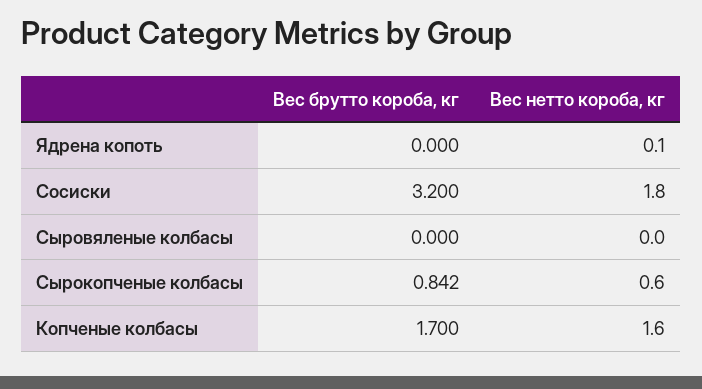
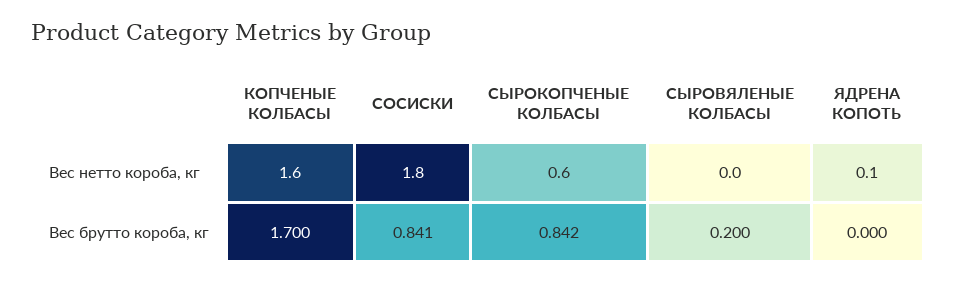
  {
    "Вес брутто короба, кг": {
      "Ядрена копоть": 0,
-     "Сосиски": 3.2,
+     "Сосиски": 0.841,
-     "Сыровяленые колбасы": 0,
+     "Сыровяленые колбасы": 0.2,
      "Сырокопченые колбасы": 0.842,
      "Копченые колбасы": 1.7
    },
    "Вес нетто короба, кг": {
      "Ядрена копоть": 0.1,
      "Сосиски": 1.8,
      "Сыровяленые колбасы": 0,
      "Сырокопченые колбасы": 0.6,
      "Копченые колбасы": 1.6
    }
  }

